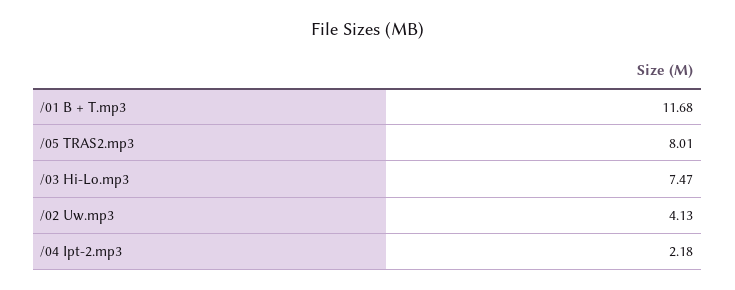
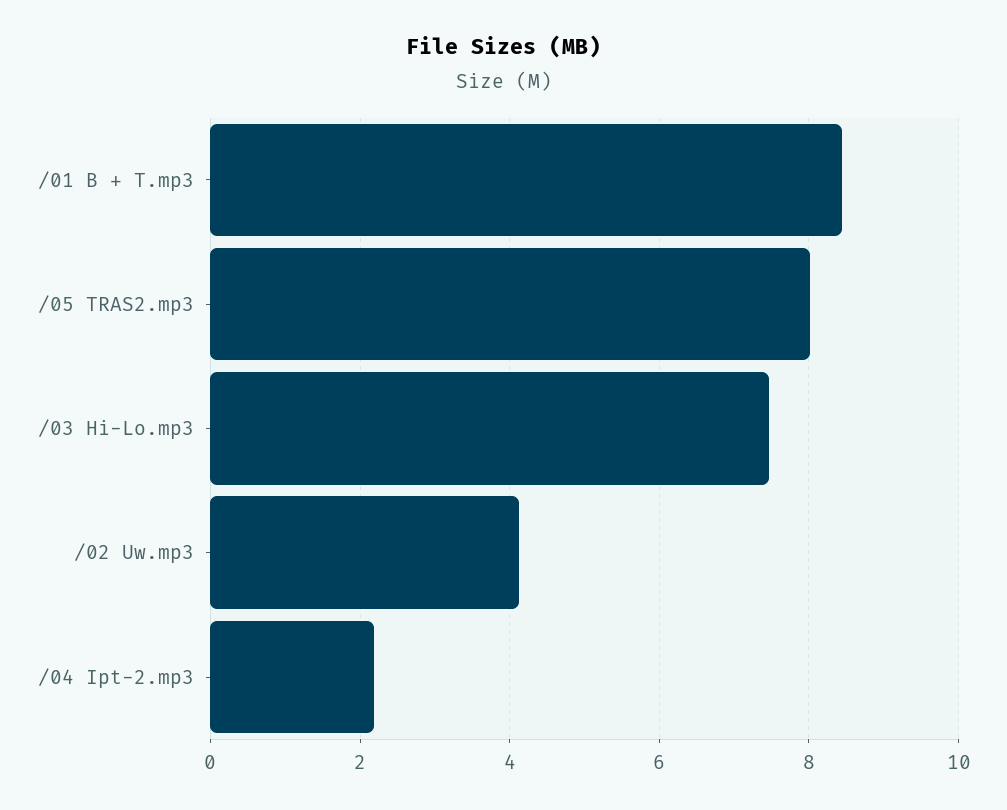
  {
-   "/01 B + T.mp3": 11.68,
+   "/01 B + T.mp3": 8.4,
    "/05 TRAS2.mp3": 8.01,
    "/03 Hi-Lo.mp3": 7.47,
    "/02 Uw.mp3": 4.13,
    "/04 Ipt-2.mp3": 2.18
  }

